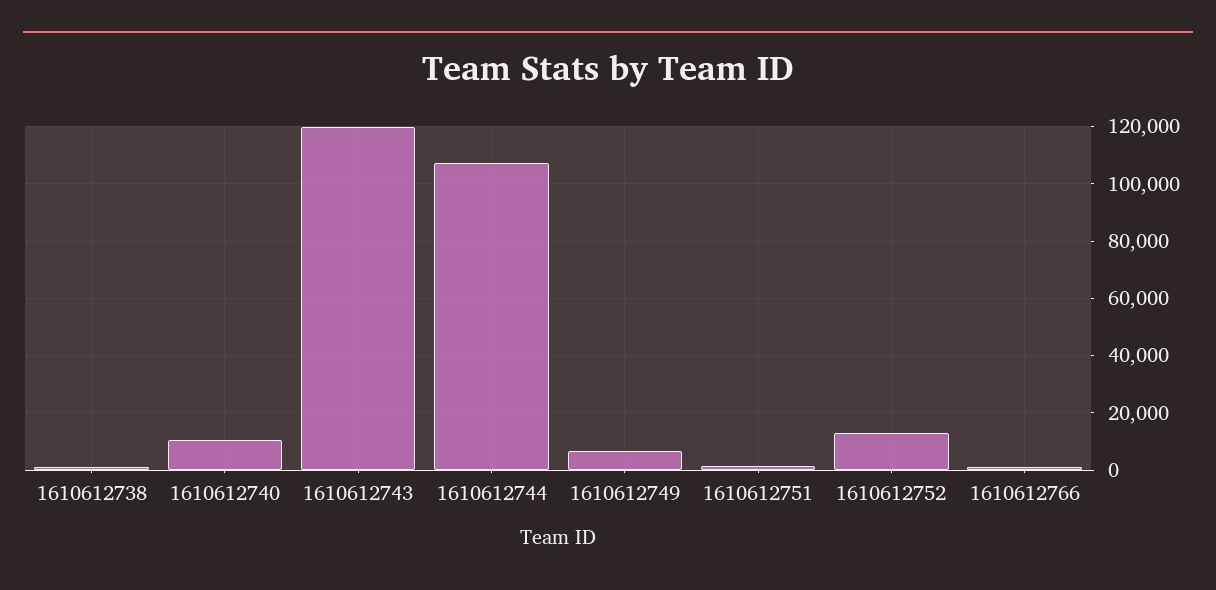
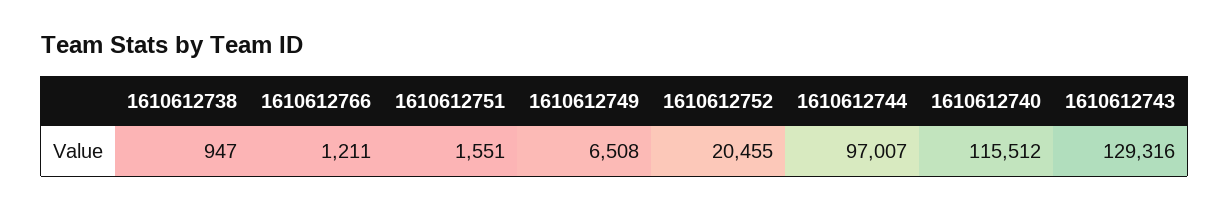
  {
    "1610612738": 947,
-   "1610612740": 10000,
+   "1610612740": 115512,
-   "1610612743": 120000,
+   "1610612743": 129316,
-   "1610612744": 107500,
+   "1610612744": 97007,
    "1610612749": 6508,
    "1610612751": 1551,
-   "1610612752": 12500,
+   "1610612752": 20455,
    "1610612766": 1211
  }

